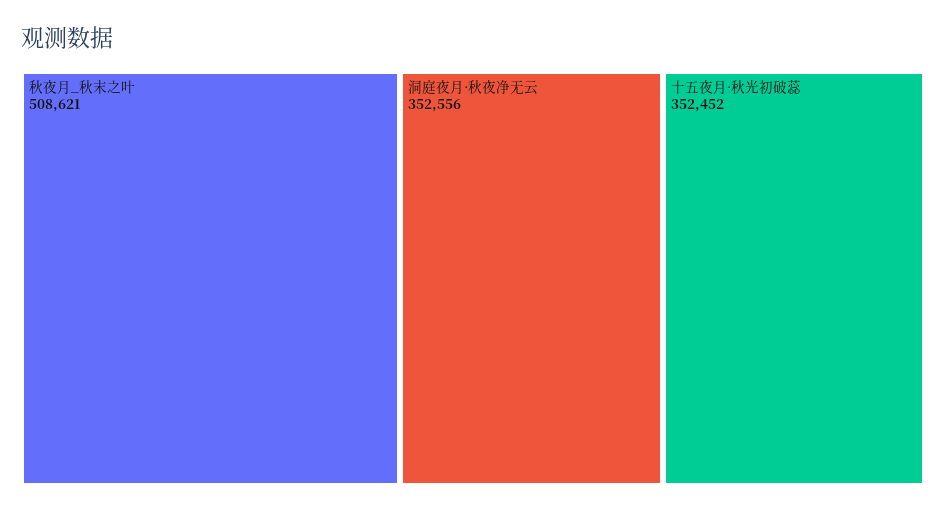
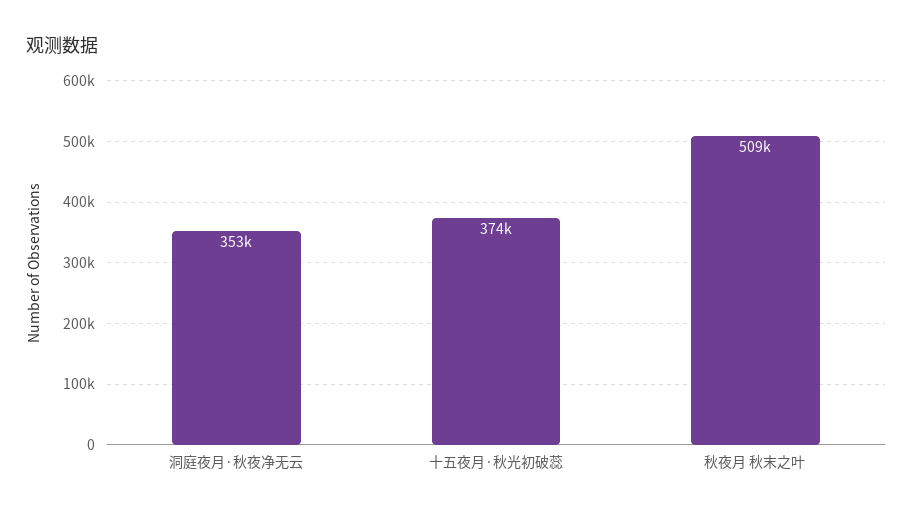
  {
    "秋夜月_秋末之叶": 508621,
    "洞庭夜月·秋夜净无云": 352556,
-   "十五夜月·秋光初破蕊": 352452
+   "十五夜月·秋光初破蕊": 374000
  }

